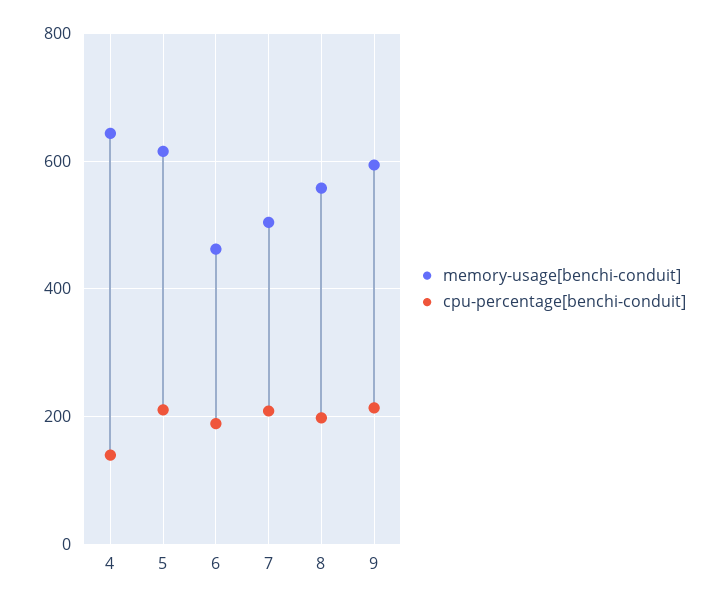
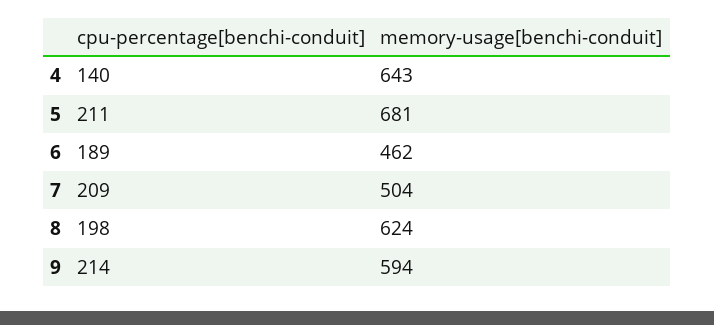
  {
    "memory-usage[benchi-conduit]": {
      "4": 643,
-     "5": 620,
+     "5": 681,
      "6": 462,
      "7": 504,
-     "8": 560,
+     "8": 624,
      "9": 594
    },
    "cpu-percentage[benchi-conduit]": {
      "4": 140,
      "5": 211,
      "6": 189,
      "7": 209,
      "8": 198,
      "9": 214
    }
  }

